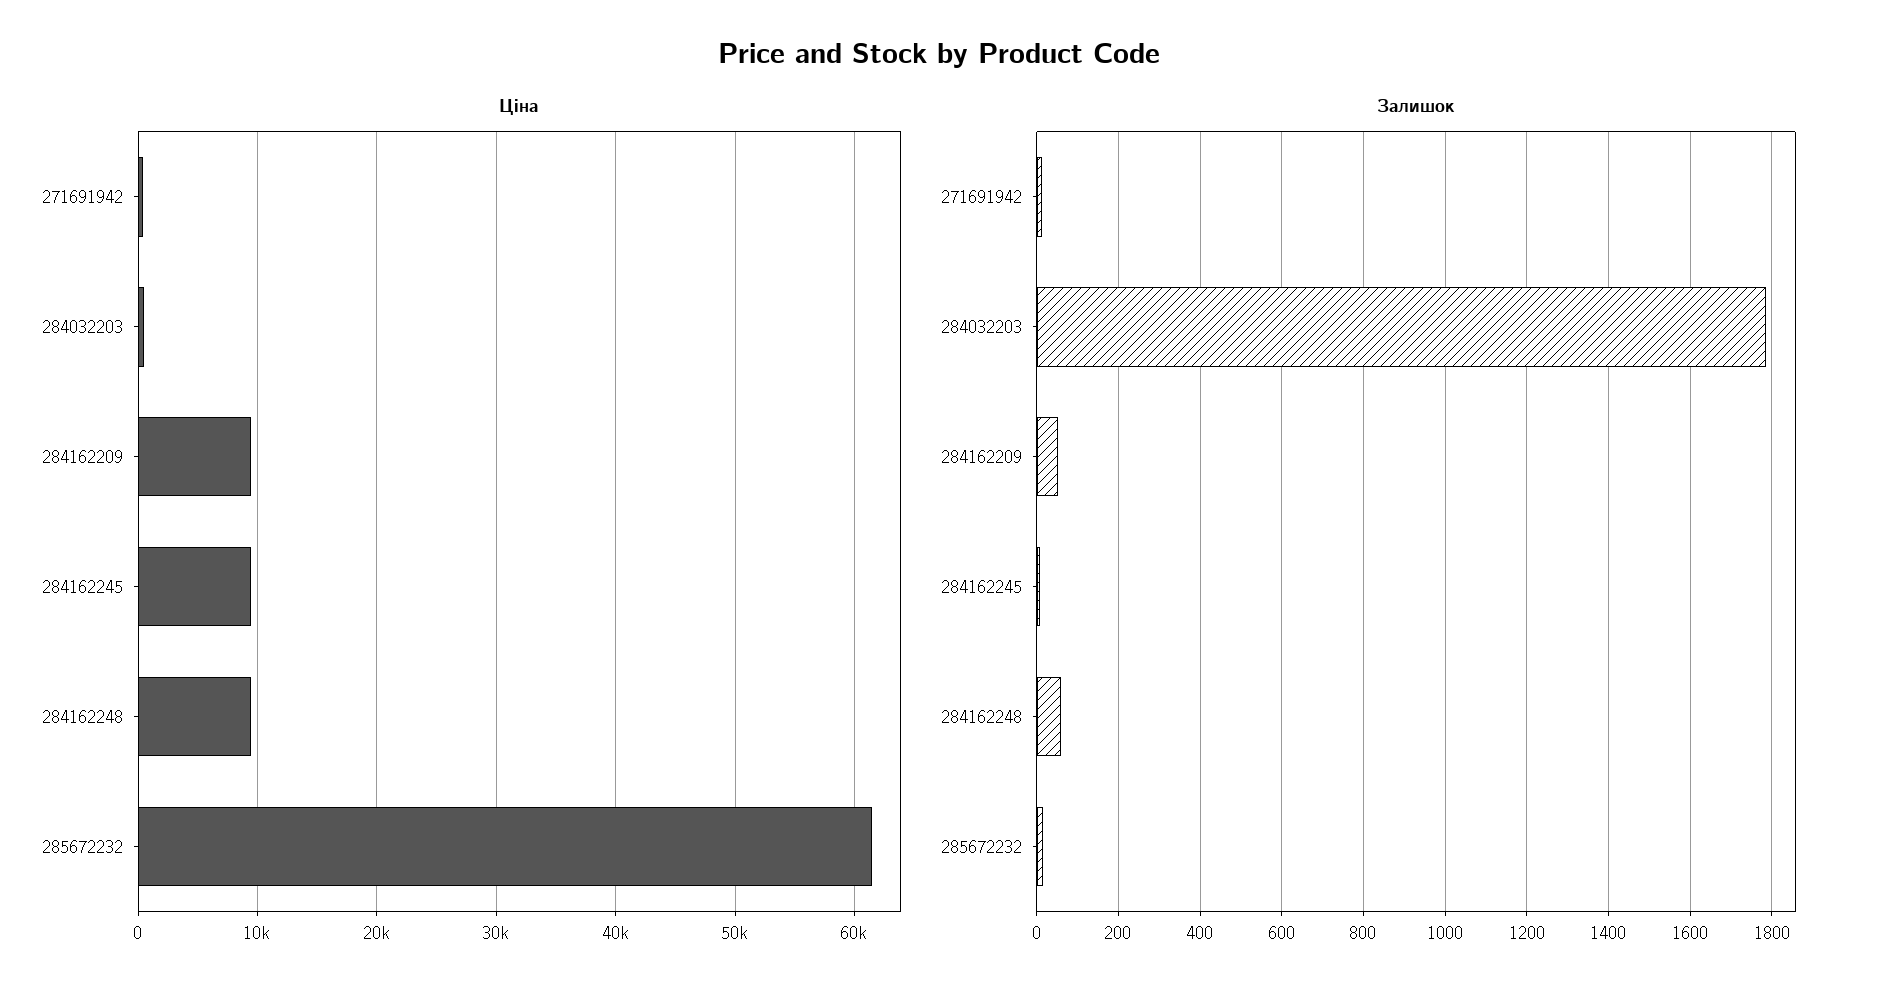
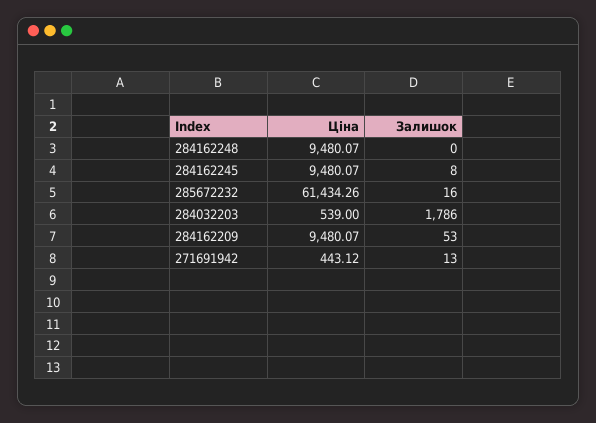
  {
    "Ціна": {
      "271691942": 443.12,
      "284032203": 539,
      "284162209": 9480.07,
      "284162245": 9480.07,
      "284162248": 9480.07,
      "285672232": 61434.26
    },
    "Залишок": {
      "271691942": 13,
      "284032203": 1786,
      "284162209": 53,
      "284162245": 8,
-     "284162248": 60,
+     "284162248": 0,
      "285672232": 16
    }
  }

